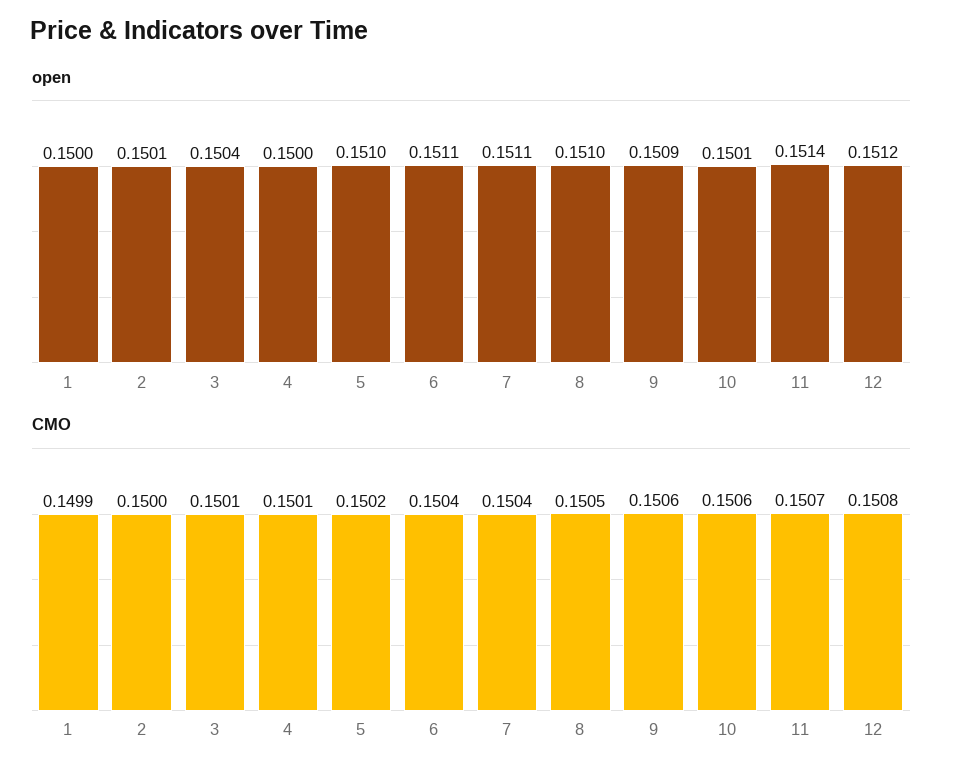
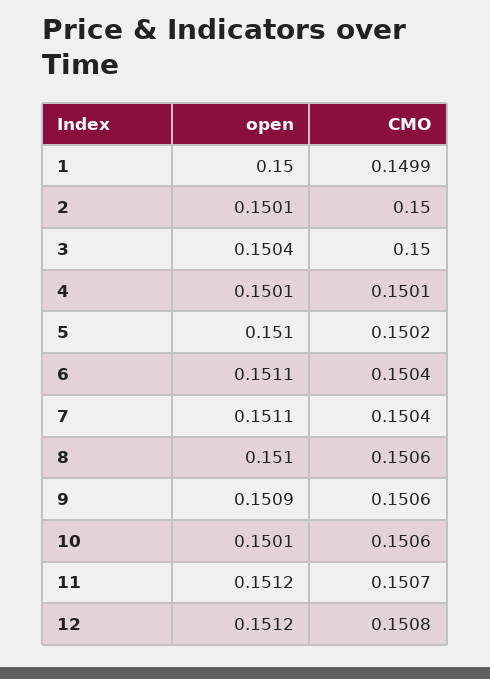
  {
    "open": {
      "1": 0.15,
      "2": 0.1501,
      "3": 0.1504,
-     "4": 0.15,
+     "4": 0.1501,
      "5": 0.151,
      "6": 0.1511,
      "7": 0.1511,
      "8": 0.151,
      "9": 0.1509,
      "10": 0.1501,
-     "11": 0.1514,
+     "11": 0.1512,
      "12": 0.1512
    },
    "CMO": {
      "1": 0.1499,
      "2": 0.15,
-     "3": 0.1501,
+     "3": 0.15,
      "4": 0.1501,
      "5": 0.1502,
      "6": 0.1504,
      "7": 0.1504,
-     "8": 0.1505,
+     "8": 0.1506,
      "9": 0.1506,
      "10": 0.1506,
      "11": 0.1507,
      "12": 0.1508
    }
  }

